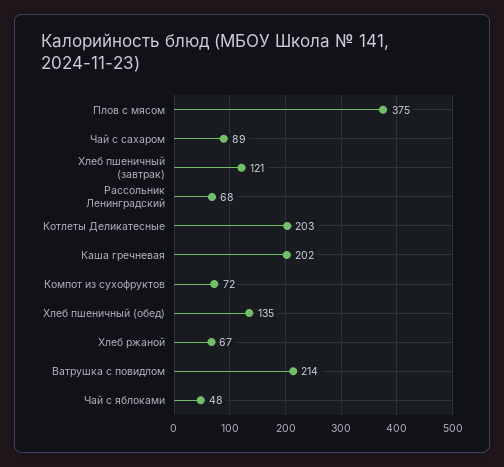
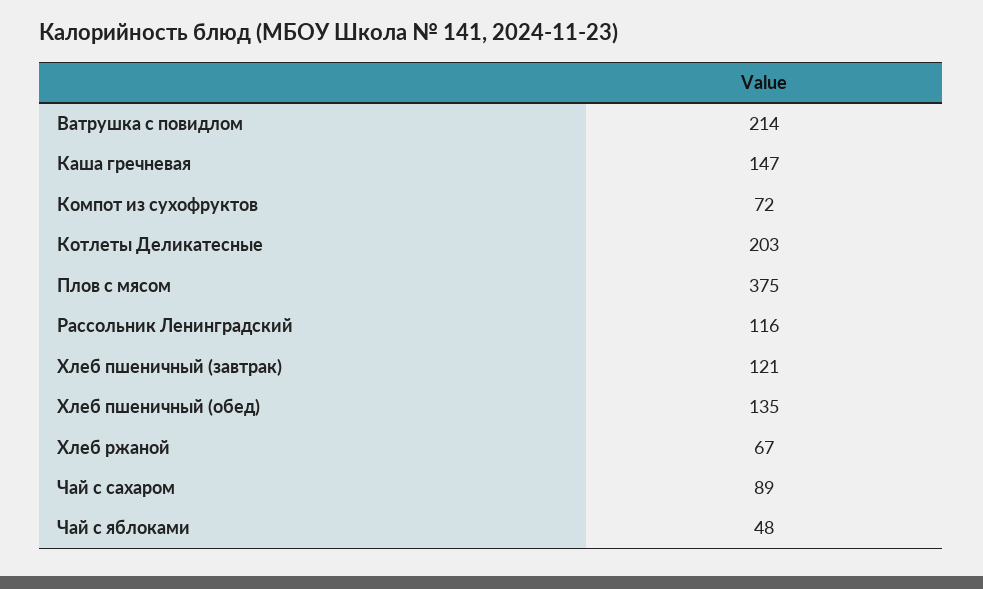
  {
    "Плов с мясом": 375,
    "Чай с сахаром": 89,
    "Хлеб пшеничный (завтрак)": 121,
-   "Рассольник Ленинградский": 68,
+   "Рассольник Ленинградский": 116,
    "Котлеты Деликатесные": 203,
-   "Каша гречневая": 202,
+   "Каша гречневая": 147,
    "Компот из сухофруктов": 72,
    "Хлеб пшеничный (обед)": 135,
    "Хлеб ржаной": 67,
    "Ватрушка с повидлом": 214,
    "Чай с яблоками": 48
  }

